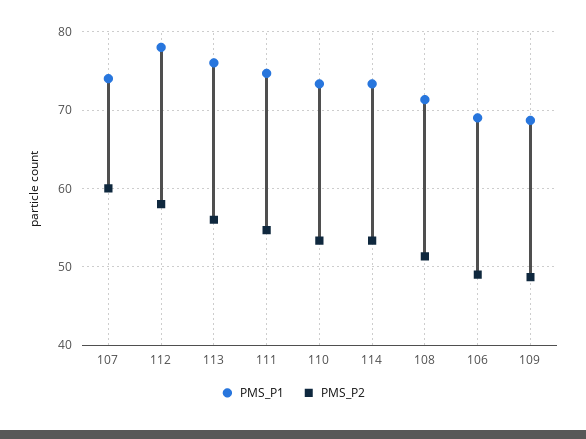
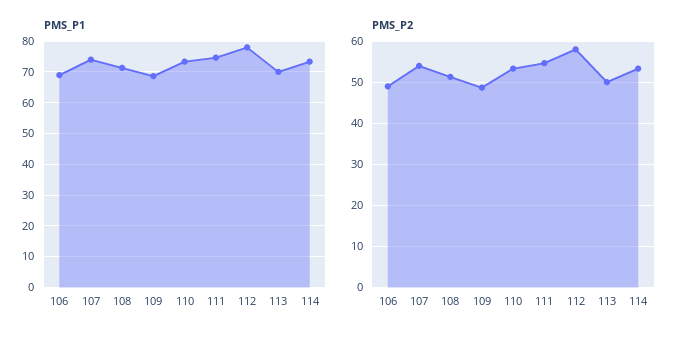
  {
    "PMS_P1": {
      "107": 74,
      "112": 78,
-     "113": 76,
+     "113": 70,
      "111": 75,
      "110": 73,
      "114": 73,
      "108": 71,
      "106": 69,
      "109": 69
    },
    "PMS_P2": {
-     "107": 60,
+     "107": 54,
      "112": 58,
-     "113": 56,
+     "113": 50,
      "111": 55,
      "110": 53,
      "114": 53,
      "108": 51,
      "106": 49,
      "109": 49
    }
  }

